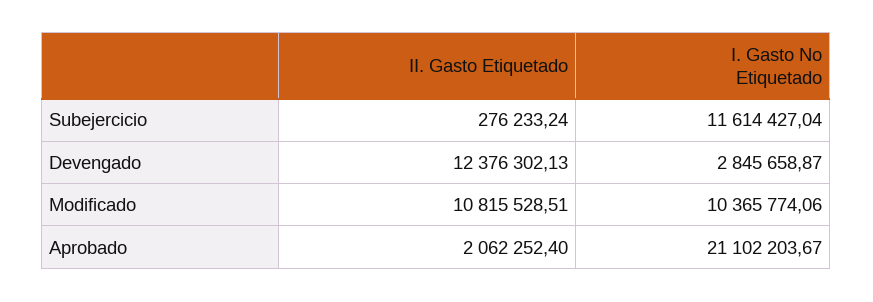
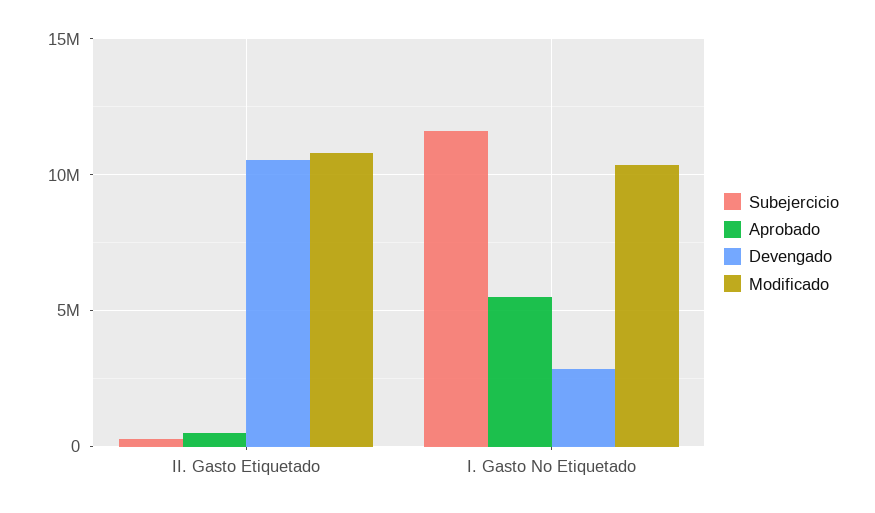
  {
    "Subejercicio": {
      "II. Gasto Etiquetado": 276233.24,
      "I. Gasto No Etiquetado": 11614427.04
    },
    "Devengado": {
-     "II. Gasto Etiquetado": 12376302.13,
+     "II. Gasto Etiquetado": 10500000,
      "I. Gasto No Etiquetado": 2845658.87
    },
    "Modificado": {
      "II. Gasto Etiquetado": 10815528.51,
      "I. Gasto No Etiquetado": 10365774.06
    },
    "Aprobado": {
-     "II. Gasto Etiquetado": 2062252.4,
+     "II. Gasto Etiquetado": 500000,
-     "I. Gasto No Etiquetado": 21102203.67
+     "I. Gasto No Etiquetado": 5500000
    }
  }

